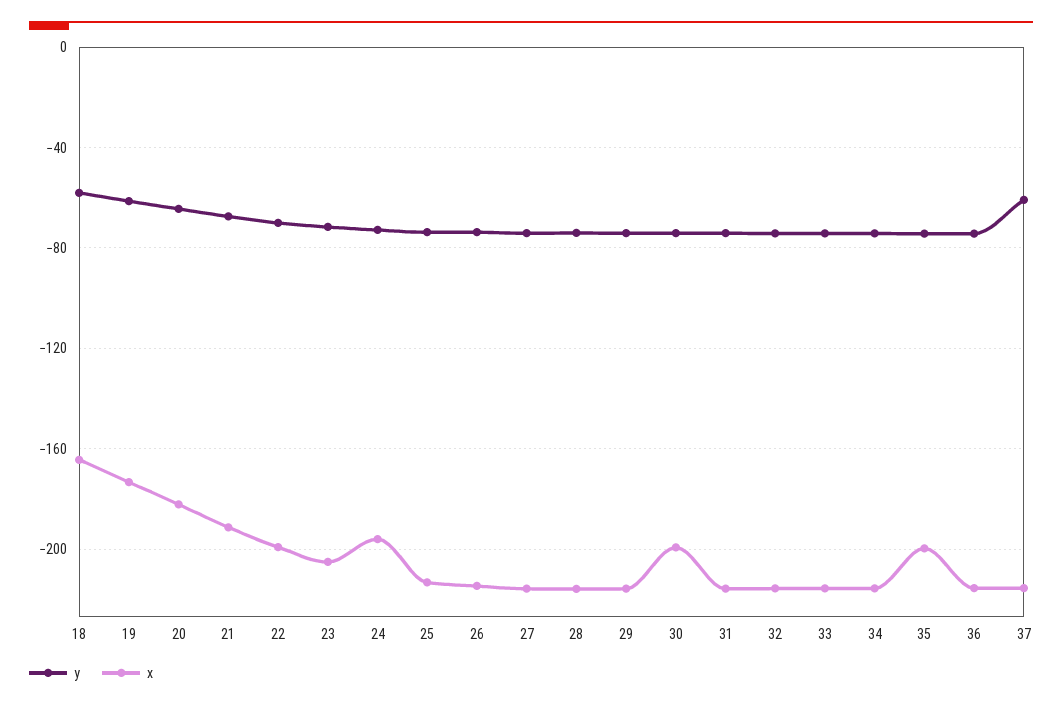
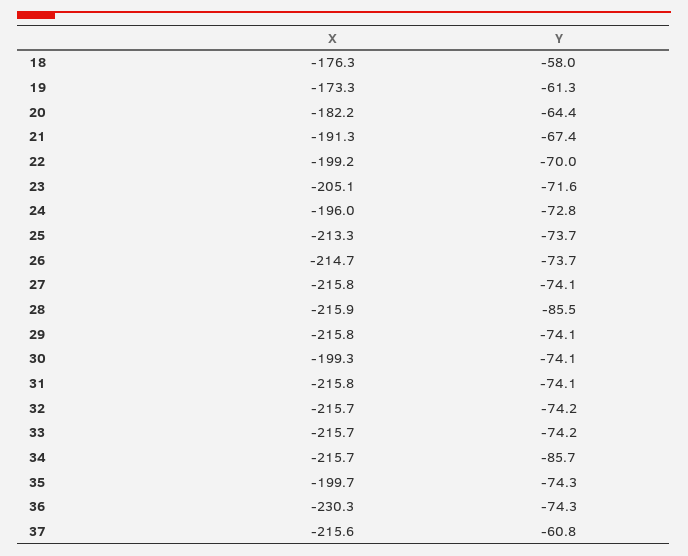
  {
    "y": {
      "18": -58,
      "19": -61.3,
      "20": -64.4,
      "21": -67.4,
      "22": -70,
      "23": -71.6,
      "24": -72.8,
      "25": -73.7,
      "26": -73.7,
      "27": -74.1,
-     "28": -75,
+     "28": -85.5,
      "29": -74.1,
      "30": -74.1,
      "31": -74.1,
      "32": -74.2,
      "33": -74.2,
-     "34": -75,
+     "34": -85.7,
      "35": -74.3,
      "36": -74.3,
      "37": -60.8
    },
    "x": {
-     "18": -165,
+     "18": -176.3,
      "19": -173.3,
      "20": -182.2,
      "21": -191.3,
      "22": -199.2,
      "23": -205.1,
      "24": -196,
      "25": -213.3,
      "26": -214.7,
      "27": -215.8,
      "28": -215.9,
      "29": -215.8,
      "30": -199.3,
      "31": -215.8,
      "32": -215.7,
      "33": -215.7,
      "34": -215.7,
      "35": -199.7,
-     "36": -215,
+     "36": -230.3,
      "37": -215.6
    }
  }

